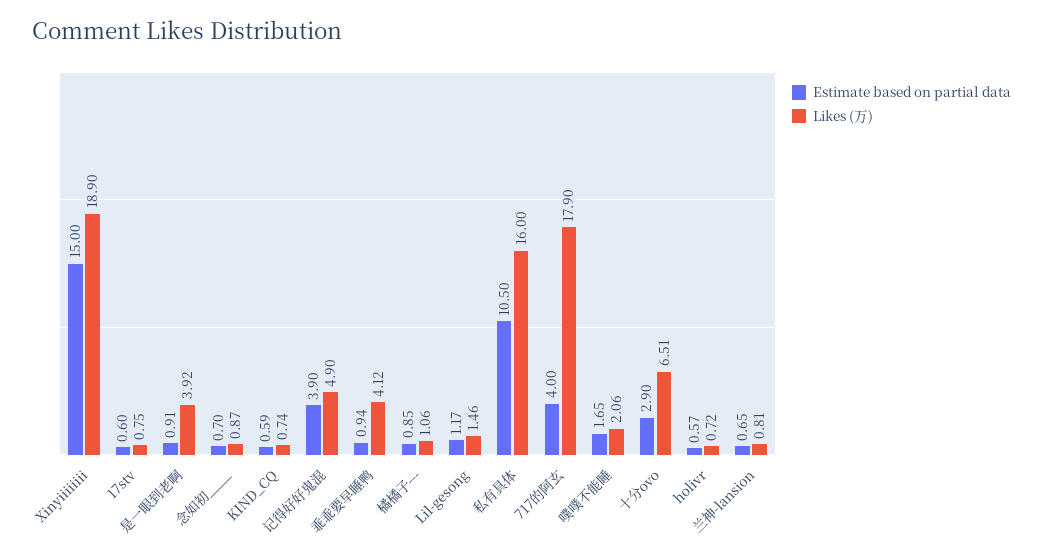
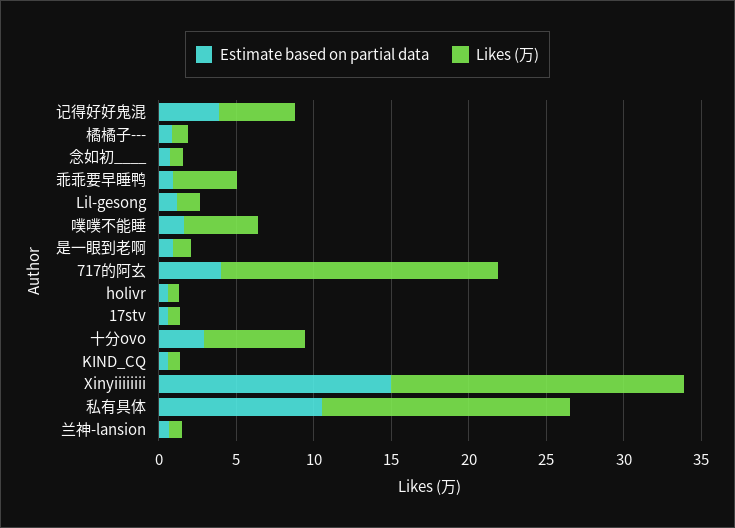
  {
    "Estimate based on partial data": {
      "Xinyiiiiiiii": 15,
      "17stv": 0.6,
      "是一眼到老啊": 0.91,
      "念如初____": 0.7,
      "KIND_CQ": 0.59,
      "记得好好鬼混": 3.9,
      "乖乖要早睡鸭": 0.94,
      "橘橘子---": 0.85,
      "Lil-gesong": 1.17,
      "私有具体": 10.5,
      "717的阿玄": 4,
      "噗噗不能睡": 1.65,
      "十分ovo": 2.9,
      "holivr": 0.57,
      "兰神-lansion": 0.65
    },
    "Likes (万)": {
      "Xinyiiiiiiii": 18.9,
      "17stv": 0.75,
-     "是一眼到老啊": 3.92,
+     "是一眼到老啊": 1,
      "念如初____": 0.87,
      "KIND_CQ": 0.74,
      "记得好好鬼混": 4.9,
      "乖乖要早睡鸭": 4.12,
      "橘橘子---": 1.06,
      "Lil-gesong": 1.46,
      "私有具体": 16,
      "717的阿玄": 17.9,
-     "噗噗不能睡": 2.06,
+     "噗噗不能睡": 5,
      "十分ovo": 6.51,
      "holivr": 0.72,
      "兰神-lansion": 0.81
    }
  }

